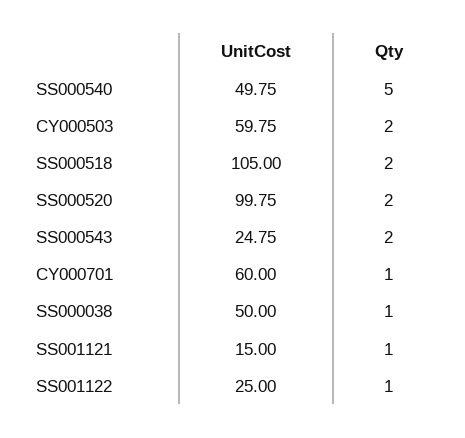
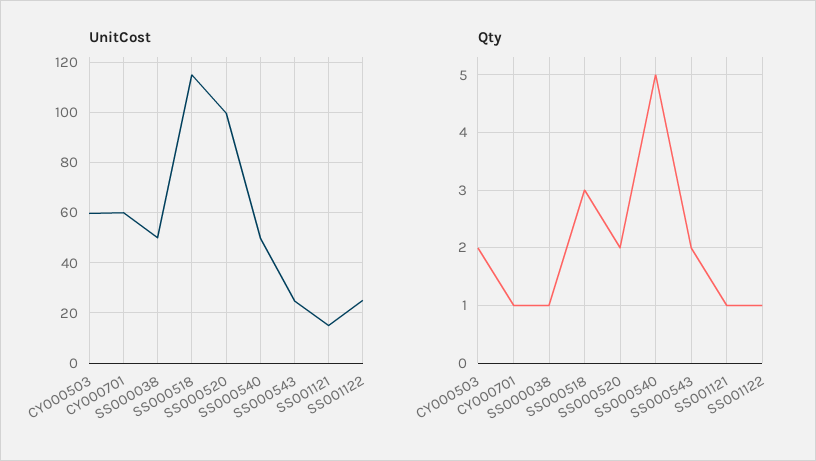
  {
    "UnitCost": {
      "SS000540": 49.75,
      "CY000503": 59.75,
-     "SS000518": 105,
+     "SS000518": 115,
      "SS000520": 99.75,
      "SS000543": 24.75,
      "CY000701": 60,
      "SS000038": 50,
      "SS001121": 15,
      "SS001122": 25
    },
    "Qty": {
      "SS000540": 5,
      "CY000503": 2,
-     "SS000518": 2,
+     "SS000518": 3,
      "SS000520": 2,
      "SS000543": 2,
      "CY000701": 1,
      "SS000038": 1,
      "SS001121": 1,
      "SS001122": 1
    }
  }

